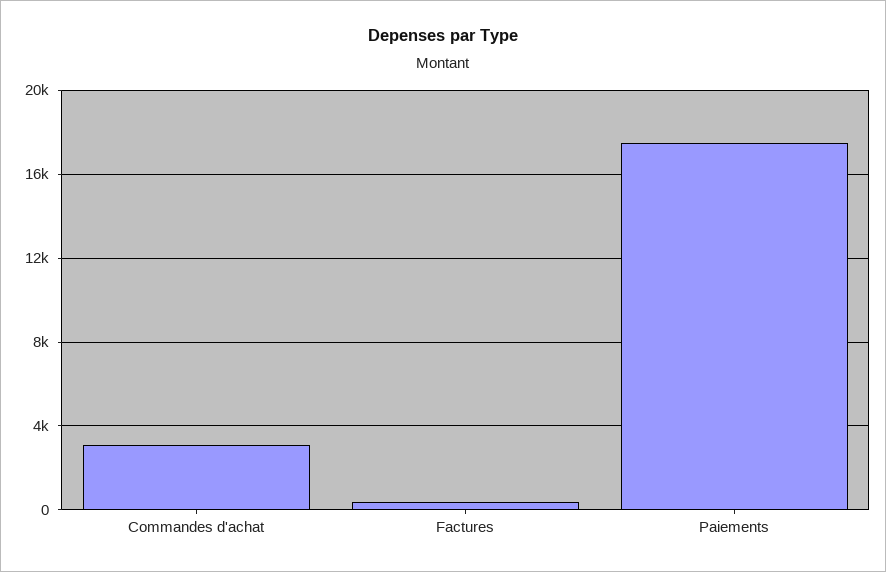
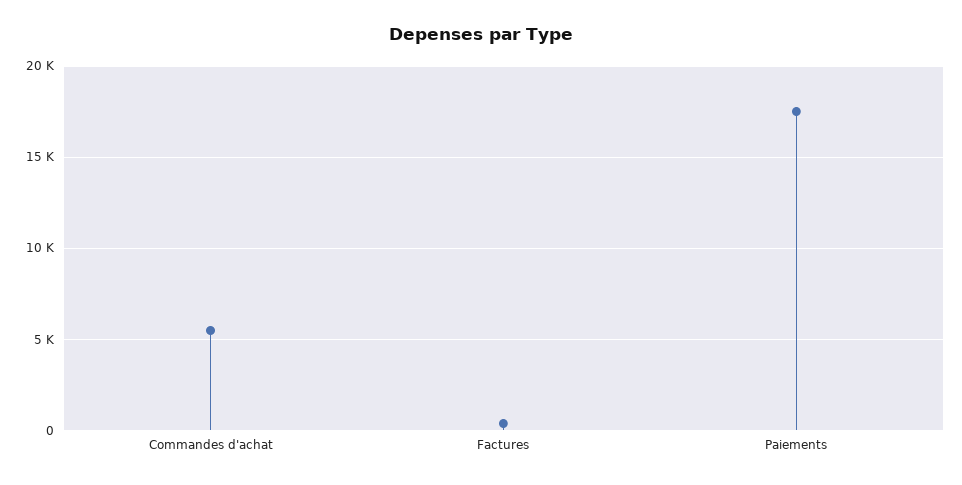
  {
-   "Commandes d'achat": 3000,
+   "Commandes d'achat": 5500,
    "Factures": 500,
    "Paiements": 17500
  }

